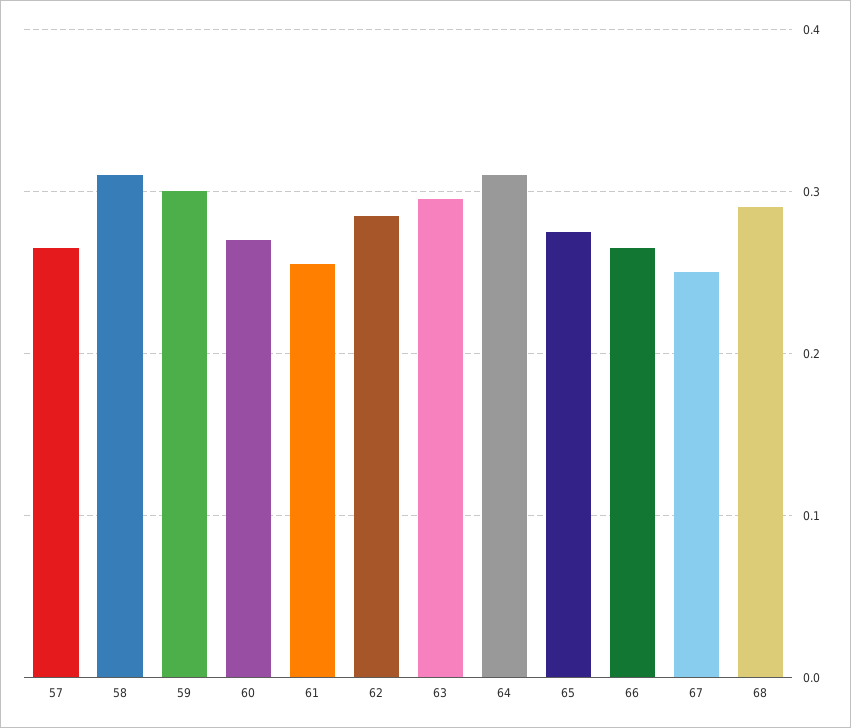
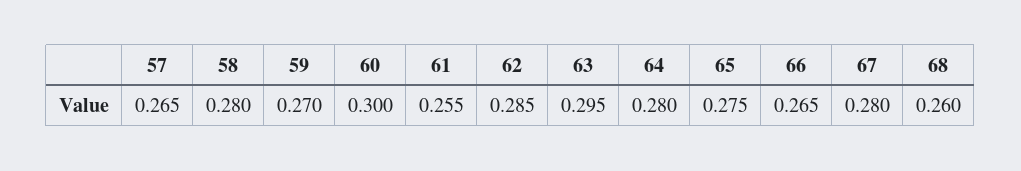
  {
    "57": 0.265,
-   "58": 0.31,
+   "58": 0.28,
-   "59": 0.3,
+   "59": 0.27,
-   "60": 0.27,
+   "60": 0.3,
    "61": 0.255,
    "62": 0.285,
    "63": 0.295,
-   "64": 0.31,
+   "64": 0.28,
    "65": 0.275,
    "66": 0.265,
-   "67": 0.25,
+   "67": 0.28,
-   "68": 0.29
+   "68": 0.26
  }

